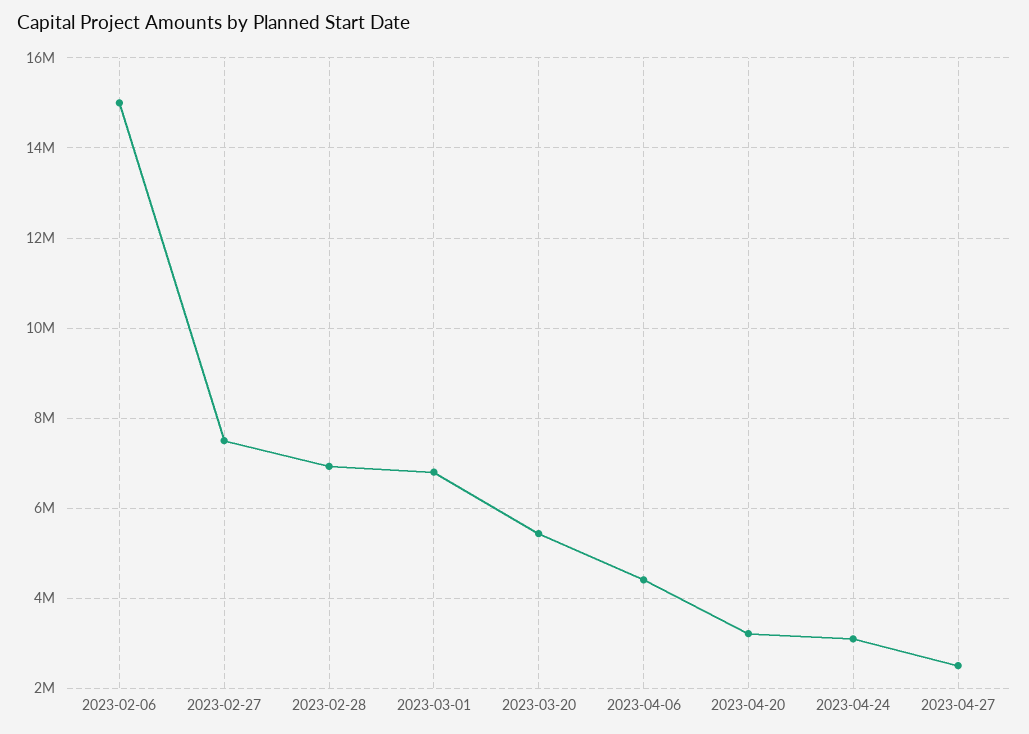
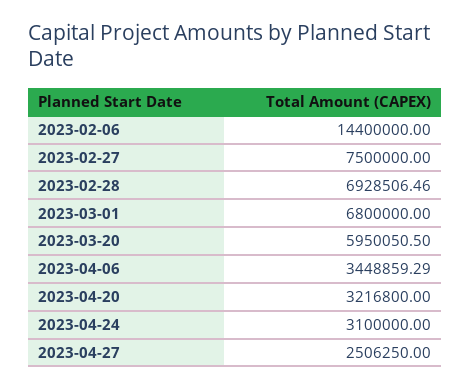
  {
-   "2023-02-06": 15000000,
+   "2023-02-06": 14400000,
    "2023-02-27": 7500000,
    "2023-02-28": 6928506.46,
    "2023-03-01": 6800000,
-   "2023-03-20": 5400000,
+   "2023-03-20": 5950050.5,
-   "2023-04-06": 4400000,
+   "2023-04-06": 3448859.29,
    "2023-04-20": 3216800,
    "2023-04-24": 3100000,
    "2023-04-27": 2506250
  }

